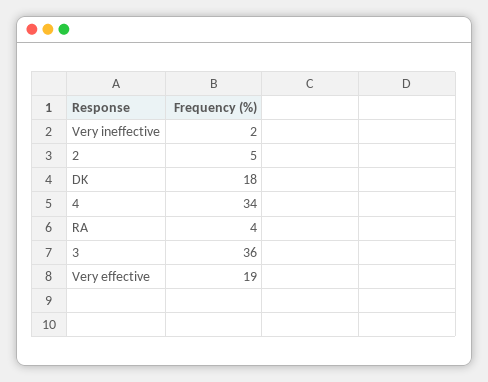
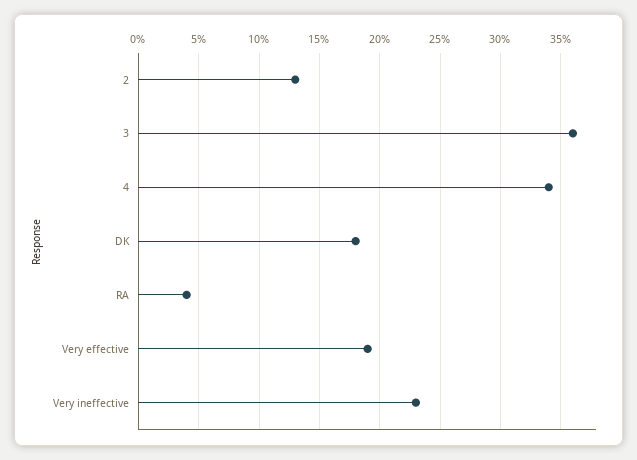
  {
-   "Very ineffective": 2,
+   "Very ineffective": 23,
-   "2": 5,
+   "2": 13,
    "DK": 18,
    "4": 34,
    "RA": 4,
    "3": 36,
    "Very effective": 19
  }

